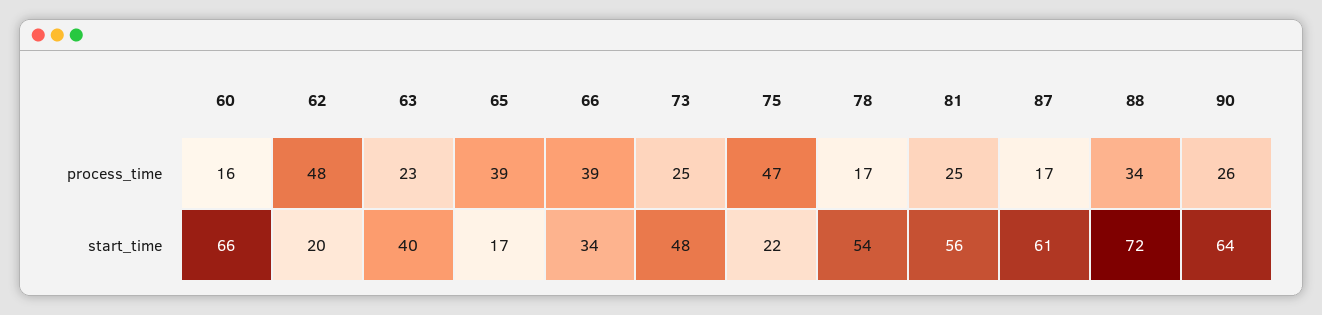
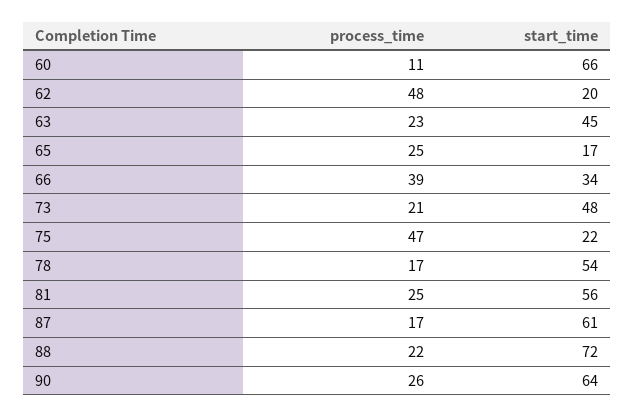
  {
    "60": {
-     "process_time": 16,
+     "process_time": 11,
      "start_time": 66
    },
    "62": {
      "process_time": 48,
      "start_time": 20
    },
    "63": {
      "process_time": 23,
-     "start_time": 40
+     "start_time": 45
    },
    "65": {
-     "process_time": 39,
+     "process_time": 25,
      "start_time": 17
    },
    "66": {
      "process_time": 39,
      "start_time": 34
    },
    "73": {
-     "process_time": 25,
+     "process_time": 21,
      "start_time": 48
    },
    "75": {
      "process_time": 47,
      "start_time": 22
    },
    "78": {
      "process_time": 17,
      "start_time": 54
    },
    "81": {
      "process_time": 25,
      "start_time": 56
    },
    "87": {
      "process_time": 17,
      "start_time": 61
    },
    "88": {
-     "process_time": 34,
+     "process_time": 22,
      "start_time": 72
    },
    "90": {
      "process_time": 26,
      "start_time": 64
    }
  }

